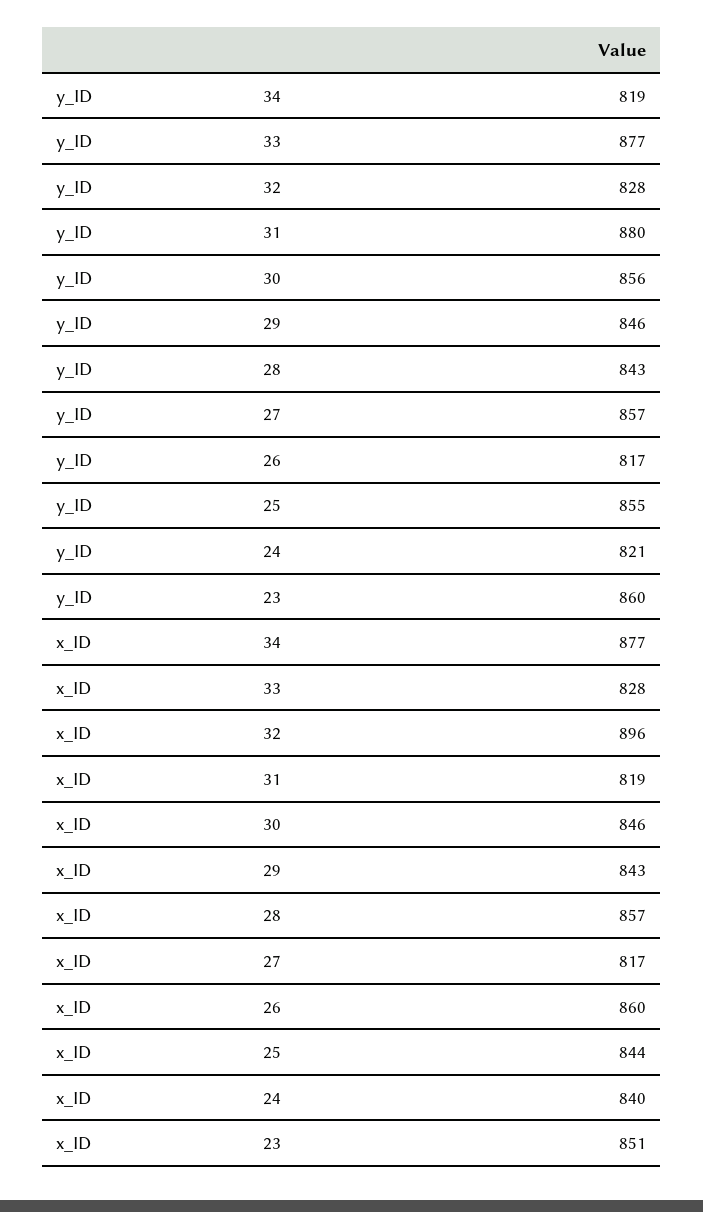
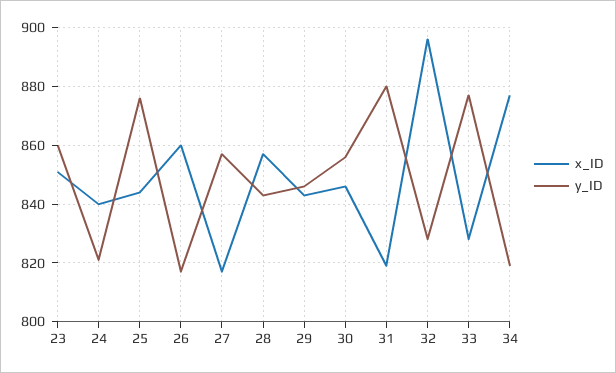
  {
    "y_ID": {
      "34": 819,
      "33": 877,
      "32": 828,
      "31": 880,
      "30": 856,
      "29": 846,
      "28": 843,
      "27": 857,
      "26": 817,
-     "25": 855,
+     "25": 875,
      "24": 821,
      "23": 860
    },
    "x_ID": {
      "34": 877,
      "33": 828,
      "32": 896,
      "31": 819,
      "30": 846,
      "29": 843,
      "28": 857,
      "27": 817,
      "26": 860,
      "25": 844,
      "24": 840,
      "23": 851
    }
  }

